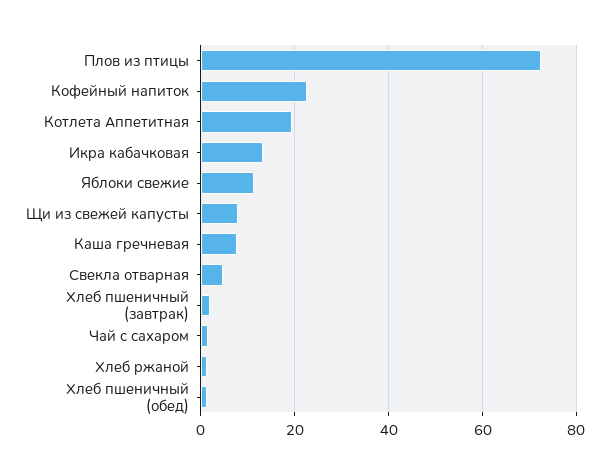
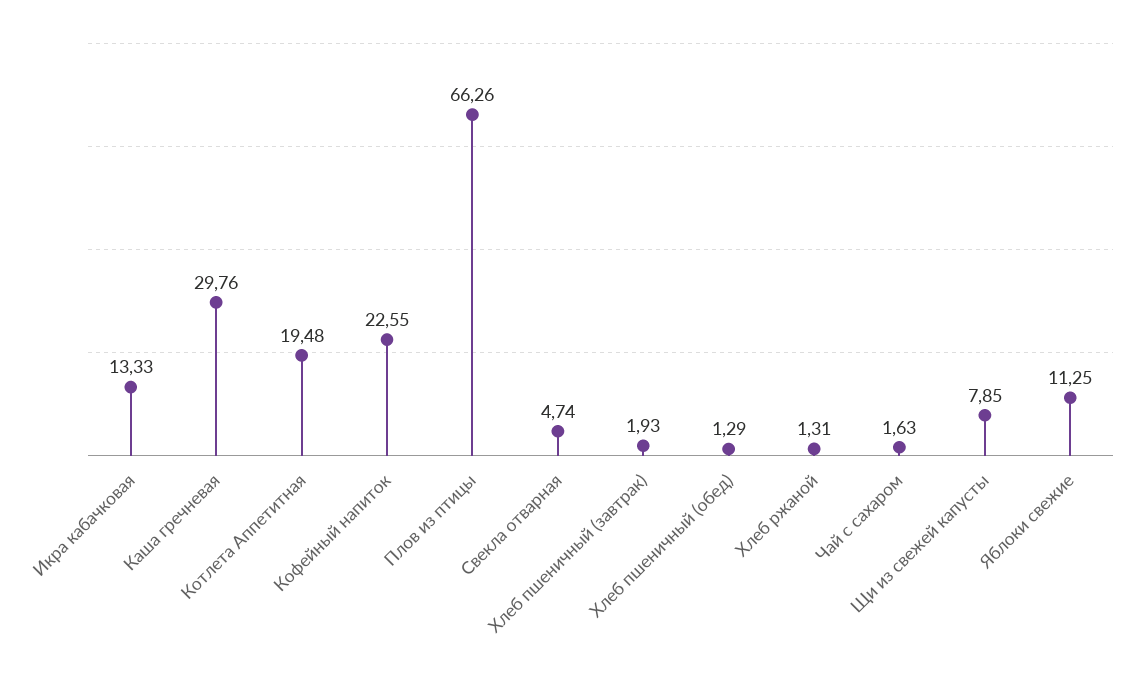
  {
-   "Плов из птицы": 72,
+   "Плов из птицы": 66.26,
    "Кофейный напиток": 22.55,
    "Котлета Аппетитная": 19.48,
    "Икра кабачковая": 13.33,
    "Яблоки свежие": 11.25,
    "Щи из свежей капусты": 7.85,
-   "Каша гречневая": 8,
+   "Каша гречневая": 29.76,
    "Свекла отварная": 4.74,
    "Хлеб пшеничный (завтрак)": 1.93,
    "Чай с сахаром": 1.63,
    "Хлеб ржаной": 1.31,
    "Хлеб пшеничный (обед)": 1.29
  }

